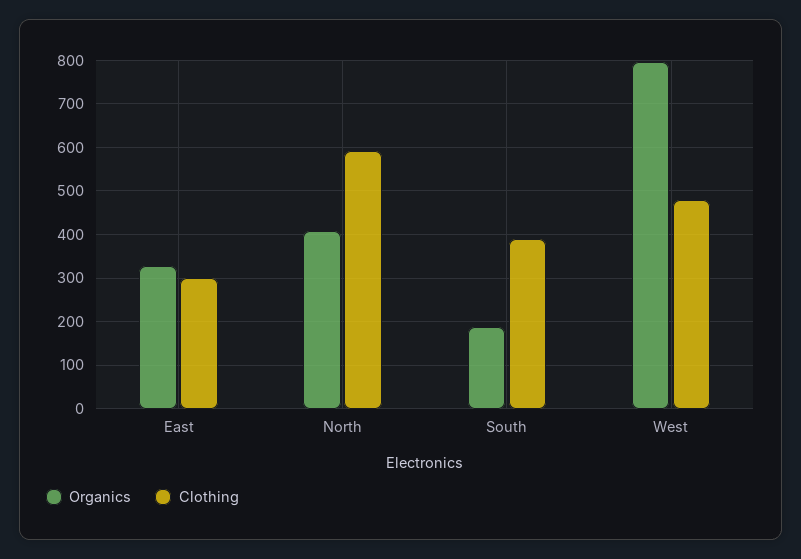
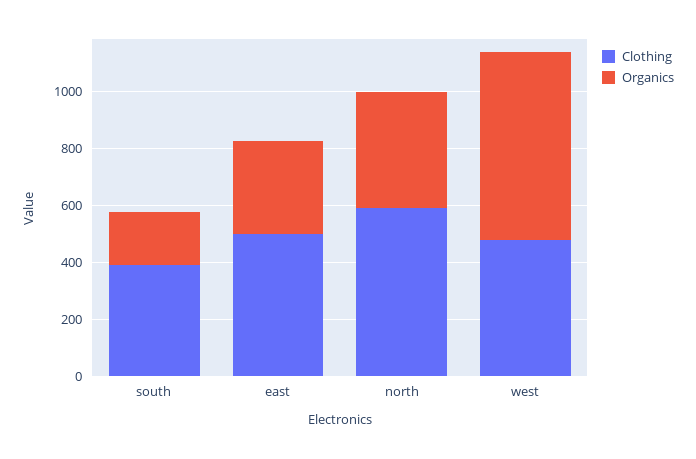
  {
    "Organics": {
      "East": 320,
      "North": 400,
      "South": 180,
-     "West": 800
+     "West": 650
    },
    "Clothing": {
-     "East": 300,
+     "East": 500,
      "North": 600,
      "South": 400,
      "West": 480
    }
  }

